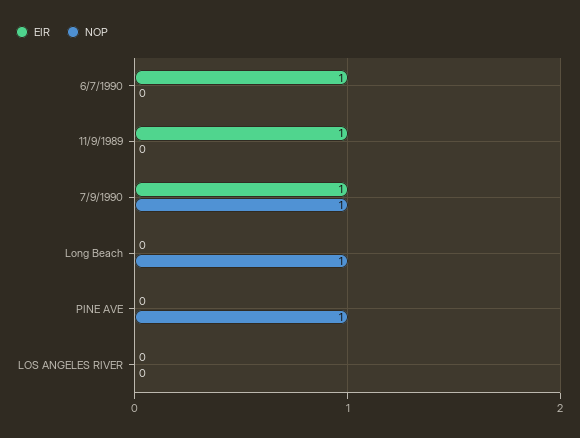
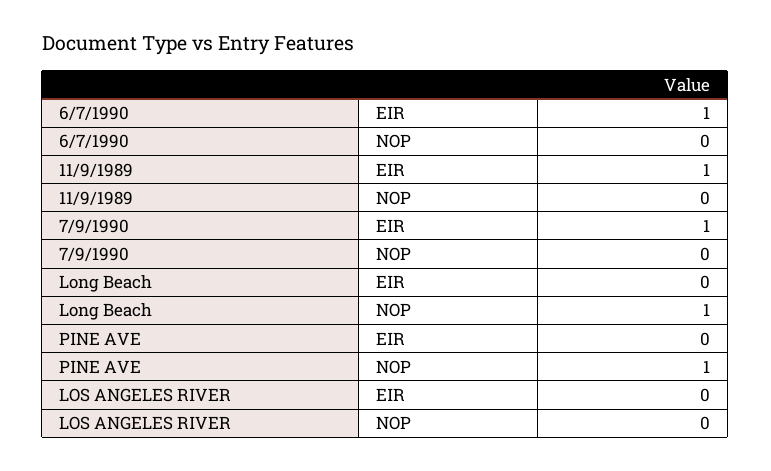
  {
    "EIR": {
      "6/7/1990": 1,
      "11/9/1989": 1,
      "7/9/1990": 1,
      "Long Beach": 0,
      "PINE AVE": 0,
      "LOS ANGELES RIVER": 0
    },
    "NOP": {
      "6/7/1990": 0,
      "11/9/1989": 0,
-     "7/9/1990": 1,
+     "7/9/1990": 0,
      "Long Beach": 1,
      "PINE AVE": 1,
      "LOS ANGELES RIVER": 0
    }
  }

